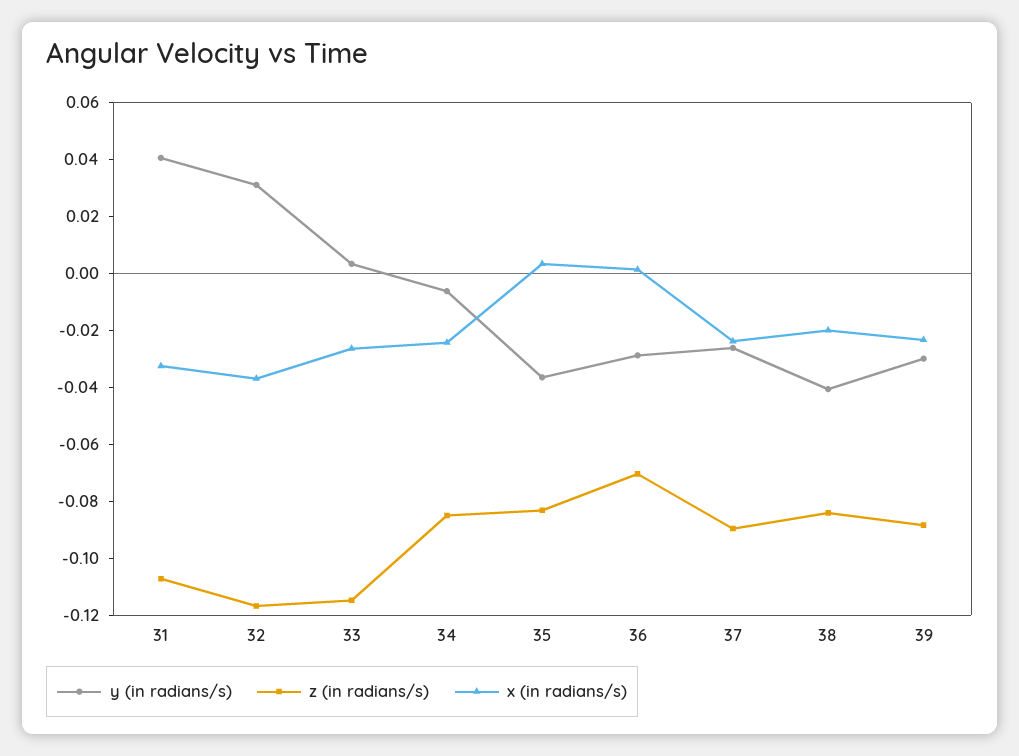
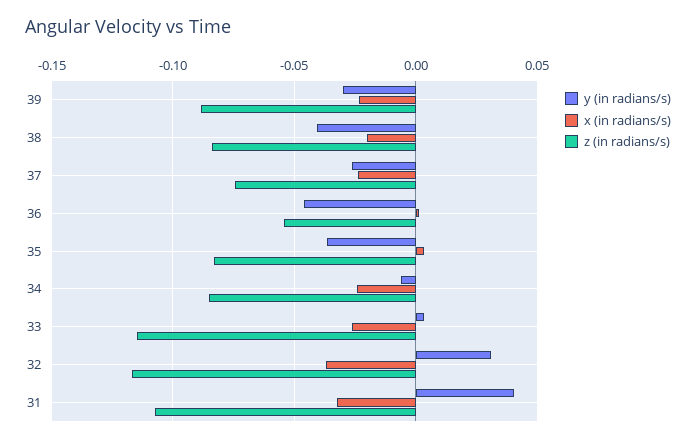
  {
    "y (in radians/s)": {
      "31": 0.04,
      "32": 0.03,
      "33": 0.005,
      "34": -0.005,
      "35": -0.035,
-     "36": -0.03,
+     "36": -0.045,
      "37": -0.025,
      "38": -0.04,
      "39": -0.03
    },
    "z (in radians/s)": {
      "31": -0.105,
      "32": -0.115,
      "33": -0.115,
      "34": -0.085,
      "35": -0.085,
-     "36": -0.07,
+     "36": -0.055,
-     "37": -0.09,
+     "37": -0.075,
      "38": -0.085,
      "39": -0.09
    },
    "x (in radians/s)": {
      "31": -0.035,
      "32": -0.035,
      "33": -0.025,
      "34": -0.025,
      "35": 0.005,
      "36": 0,
      "37": -0.025,
      "38": -0.02,
      "39": -0.025
    }
  }

